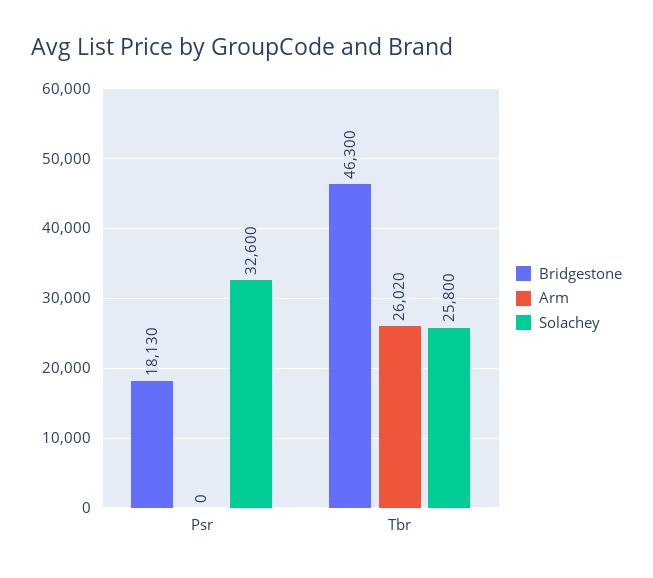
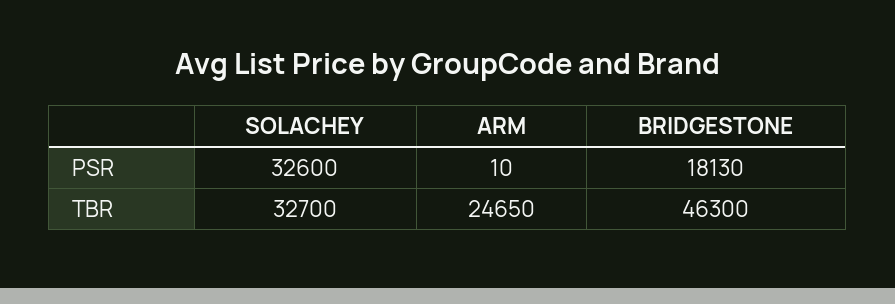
  {
    "Bridgestone": {
      "Psr": 18130,
      "Tbr": 46300
    },
    "Arm": {
-     "Psr": 0,
+     "Psr": 10,
-     "Tbr": 26020
+     "Tbr": 24650
    },
    "Solachey": {
      "Psr": 32600,
-     "Tbr": 25800
+     "Tbr": 32700
    }
  }

